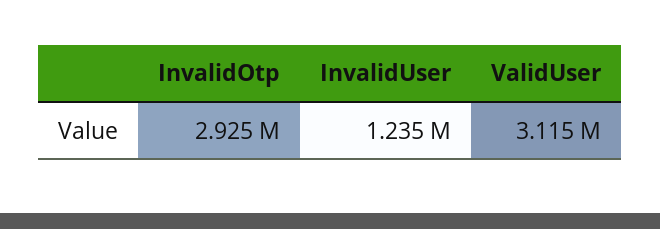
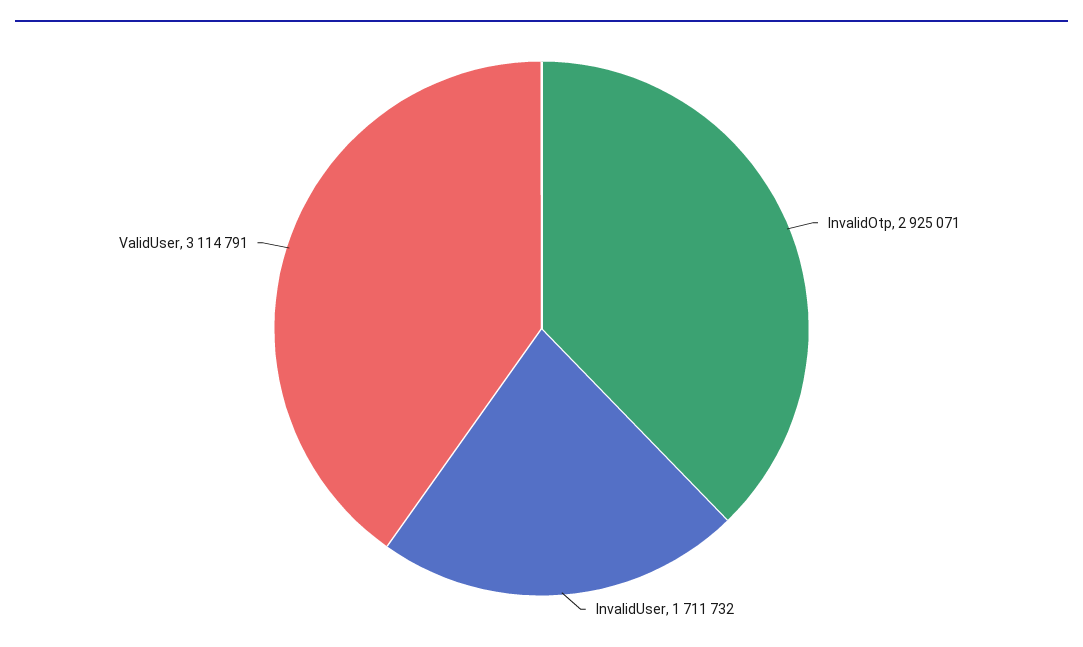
  {
    "InvalidOtp": 2925071,
-   "InvalidUser": 1235000,
+   "InvalidUser": 1711732,
    "ValidUser": 3114791
  }

